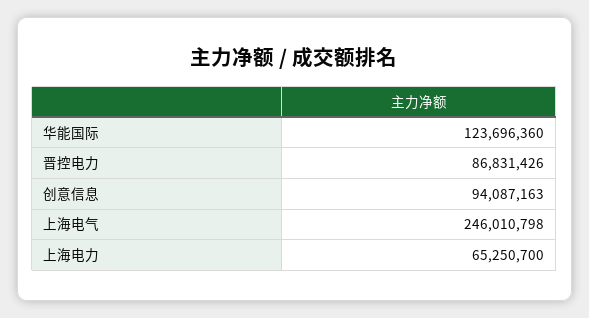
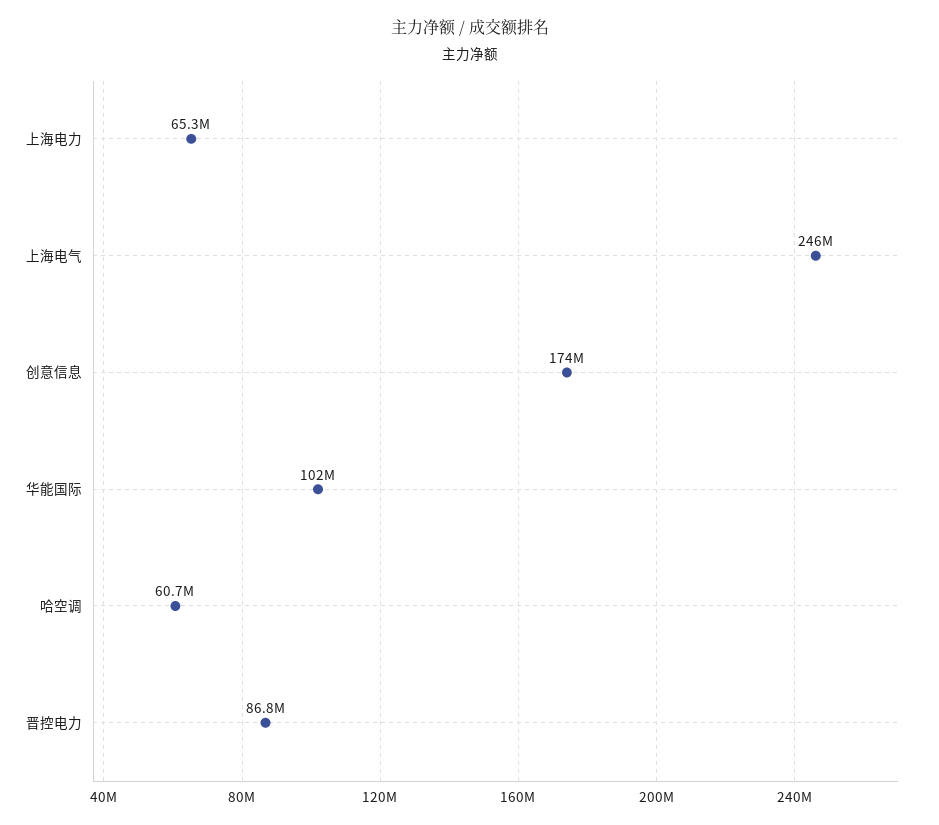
  {
-   "华能国际": 123696360,
+   "华能国际": 102000000,
    "晋控电力": 86831426,
-   "创意信息": 94087163,
+   "创意信息": 174000000,
    "上海电气": 246010798,
-   "上海电力": 65250700
+   "上海电力": 65250700,
+   "哈空调": 60700000
  }

